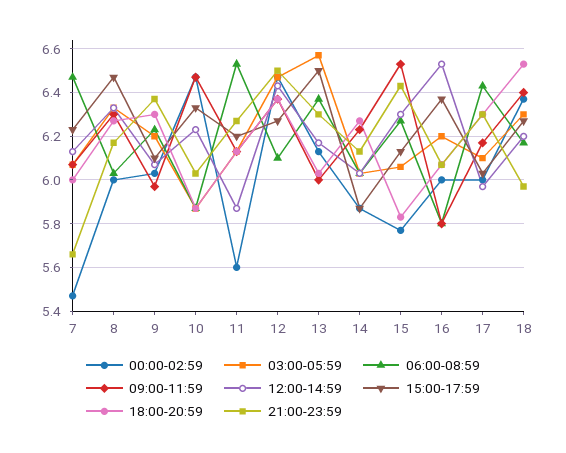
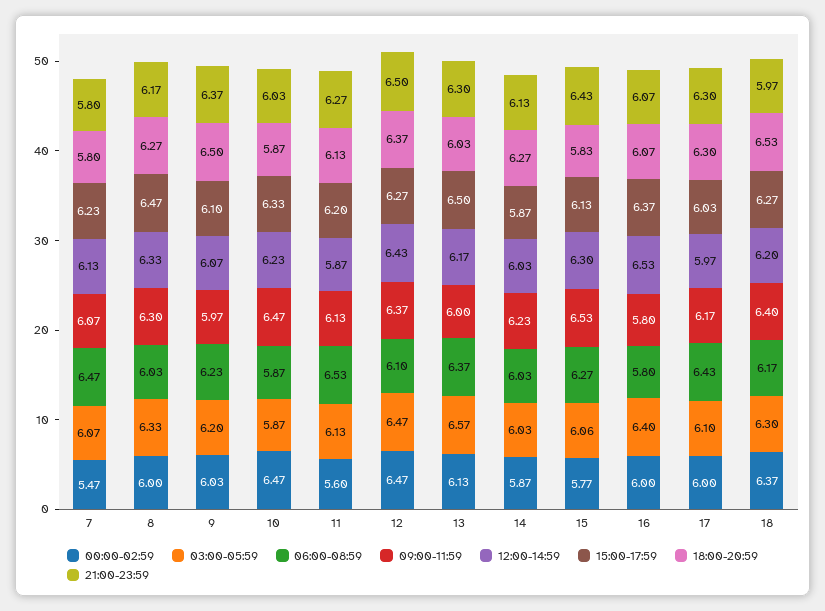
  {
    "00:00-02:59": {
      "7": 5.47,
      "8": 6,
      "9": 6.03,
      "10": 6.47,
      "11": 5.6,
      "12": 6.47,
      "13": 6.13,
      "14": 5.87,
      "15": 5.77,
      "16": 6,
      "17": 6,
      "18": 6.37
    },
    "03:00-05:59": {
      "7": 6.07,
      "8": 6.33,
      "9": 6.2,
      "10": 5.87,
      "11": 6.13,
      "12": 6.47,
      "13": 6.57,
      "14": 6.03,
      "15": 6.06,
-     "16": 6.2,
+     "16": 6.4,
      "17": 6.1,
      "18": 6.3
    },
    "06:00-08:59": {
      "7": 6.47,
      "8": 6.03,
      "9": 6.23,
      "10": 5.87,
      "11": 6.53,
      "12": 6.1,
      "13": 6.37,
      "14": 6.03,
      "15": 6.27,
      "16": 5.8,
      "17": 6.43,
      "18": 6.17
    },
    "09:00-11:59": {
      "7": 6.07,
      "8": 6.3,
      "9": 5.97,
      "10": 6.47,
      "11": 6.13,
      "12": 6.37,
      "13": 6,
      "14": 6.23,
      "15": 6.53,
      "16": 5.8,
      "17": 6.17,
      "18": 6.4
    },
    "12:00-14:59": {
      "7": 6.13,
      "8": 6.33,
      "9": 6.07,
      "10": 6.23,
      "11": 5.87,
      "12": 6.43,
      "13": 6.17,
      "14": 6.03,
      "15": 6.3,
      "16": 6.53,
      "17": 5.97,
      "18": 6.2
    },
    "15:00-17:59": {
      "7": 6.23,
      "8": 6.47,
      "9": 6.1,
      "10": 6.33,
      "11": 6.2,
      "12": 6.27,
      "13": 6.5,
      "14": 5.87,
      "15": 6.13,
      "16": 6.37,
      "17": 6.03,
      "18": 6.27
    },
    "18:00-20:59": {
-     "7": 6,
+     "7": 5.8,
      "8": 6.27,
-     "9": 6.3,
+     "9": 6.5,
      "10": 5.87,
      "11": 6.13,
      "12": 6.37,
      "13": 6.03,
      "14": 6.27,
      "15": 5.83,
      "16": 6.07,
      "17": 6.3,
      "18": 6.53
    },
    "21:00-23:59": {
-     "7": 5.65,
+     "7": 5.8,
      "8": 6.17,
      "9": 6.37,
      "10": 6.03,
      "11": 6.27,
      "12": 6.5,
      "13": 6.3,
      "14": 6.13,
      "15": 6.43,
      "16": 6.07,
      "17": 6.3,
      "18": 5.97
    }
  }

